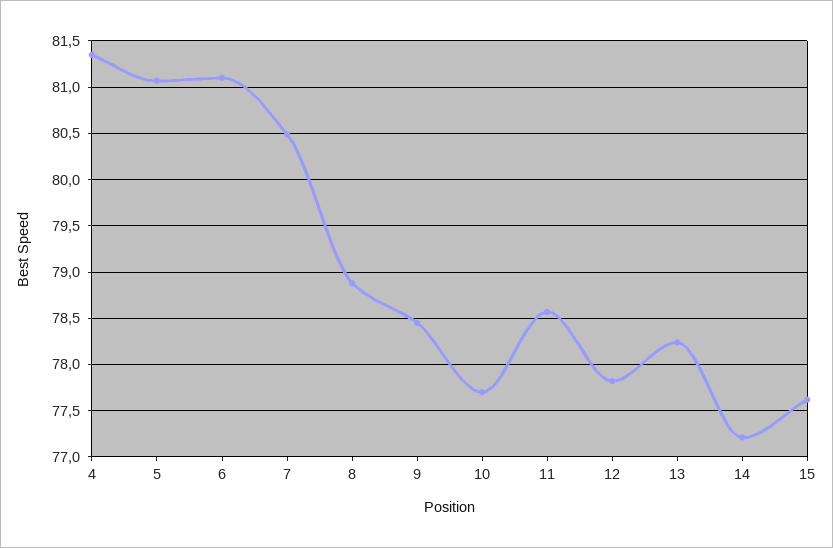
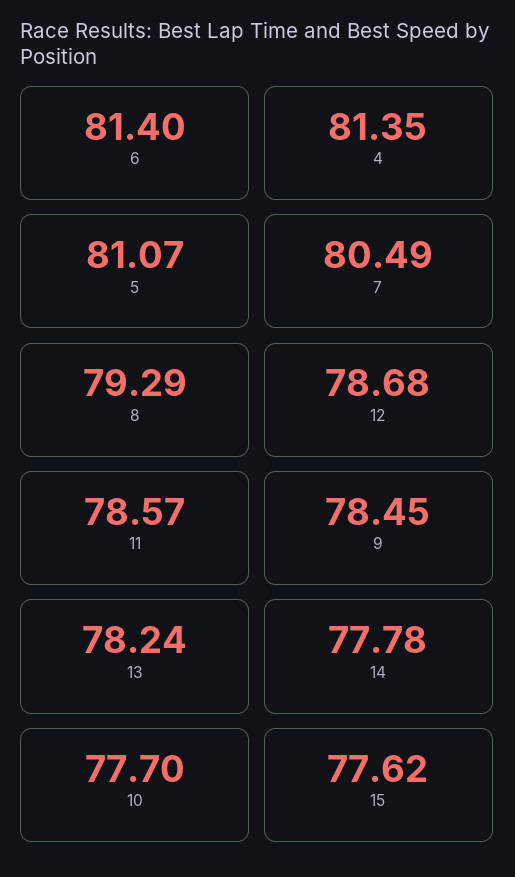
  {
    "4": 81.35,
    "5": 81.07,
-   "6": 81.1,
+   "6": 81.4,
    "7": 80.49,
-   "8": 78.9,
+   "8": 79.29,
    "9": 78.45,
    "10": 77.7,
    "11": 78.57,
-   "12": 77.8,
+   "12": 78.68,
    "13": 78.24,
-   "14": 77.2,
+   "14": 77.78,
    "15": 77.62
  }

